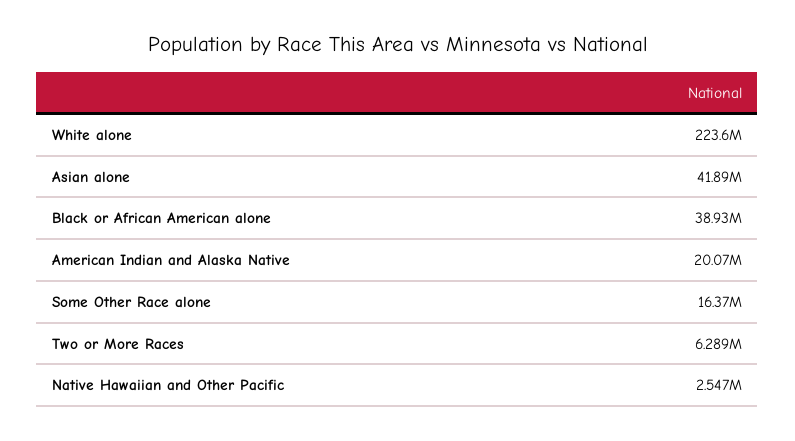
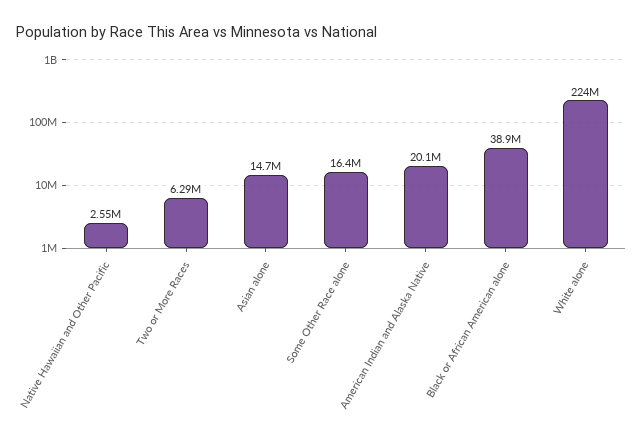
  {
    "White alone": 223600000,
-   "Asian alone": 41890000,
+   "Asian alone": 14700000,
    "Black or African American alone": 38930000,
    "American Indian and Alaska Native": 20070000,
    "Some Other Race alone": 16370000,
    "Two or More Races": 6289000,
    "Native Hawaiian and Other Pacific": 2547000
  }

